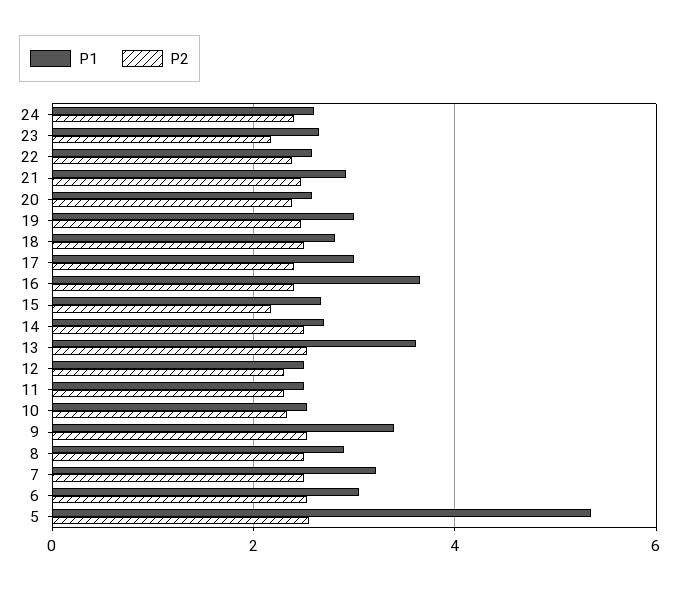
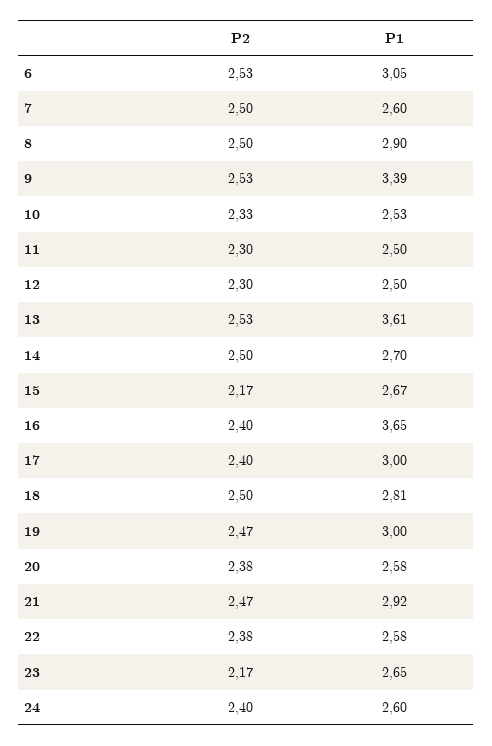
  {
    "P1": {
      "24": 2.6,
      "23": 2.65,
      "22": 2.58,
      "21": 2.92,
      "20": 2.58,
      "19": 3,
      "18": 2.81,
      "17": 3,
      "16": 3.65,
      "15": 2.67,
      "14": 2.7,
      "13": 3.61,
      "12": 2.5,
      "11": 2.5,
      "10": 2.53,
      "9": 3.39,
      "8": 2.9,
-     "7": 3.2,
+     "7": 2.6,
-     "6": 3.05,
+     "6": 3.05
-     "5": 5.4
    },
    "P2": {
      "24": 2.4,
      "23": 2.17,
      "22": 2.38,
      "21": 2.47,
      "20": 2.38,
      "19": 2.47,
      "18": 2.5,
      "17": 2.4,
      "16": 2.4,
      "15": 2.17,
      "14": 2.5,
      "13": 2.53,
      "12": 2.3,
      "11": 2.3,
      "10": 2.33,
      "9": 2.53,
      "8": 2.5,
      "7": 2.5,
-     "6": 2.53,
+     "6": 2.53
-     "5": 2.6
    }
  }

